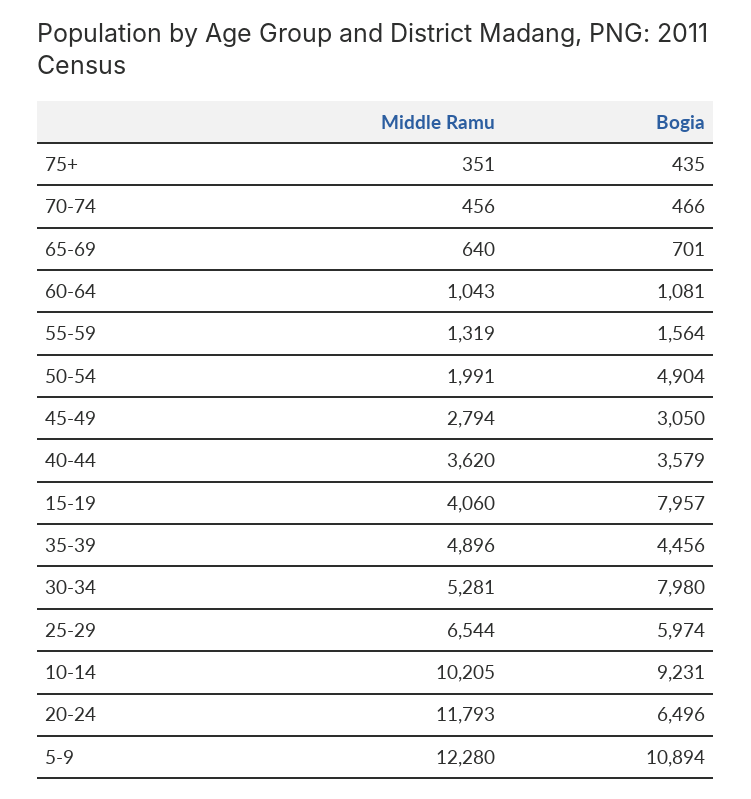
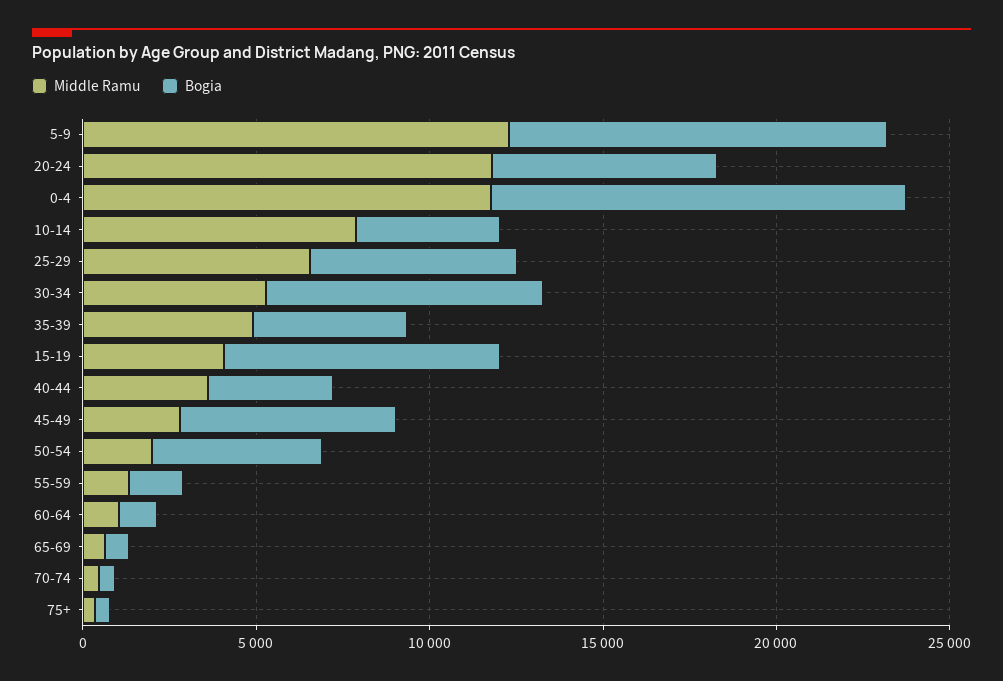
  {
    "Middle Ramu": {
      "75+": 351,
      "70-74": 456,
      "65-69": 640,
      "60-64": 1043,
      "55-59": 1319,
      "50-54": 1991,
      "45-49": 2794,
      "40-44": 3620,
      "15-19": 4060,
      "35-39": 4896,
      "30-34": 5281,
      "25-29": 6544,
-     "10-14": 10205,
+     "10-14": 8000,
      "20-24": 11793,
-     "5-9": 12280
+     "5-9": 12280,
+     "0-4": 12000
    },
    "Bogia": {
      "75+": 435,
      "70-74": 466,
      "65-69": 701,
      "60-64": 1081,
      "55-59": 1564,
      "50-54": 4904,
-     "45-49": 3050,
+     "45-49": 6000,
      "40-44": 3579,
      "15-19": 7957,
      "35-39": 4456,
      "30-34": 7980,
      "25-29": 5974,
-     "10-14": 9231,
+     "10-14": 4000,
      "20-24": 6496,
-     "5-9": 10894
+     "5-9": 10894,
+     "0-4": 12000
    }
  }

